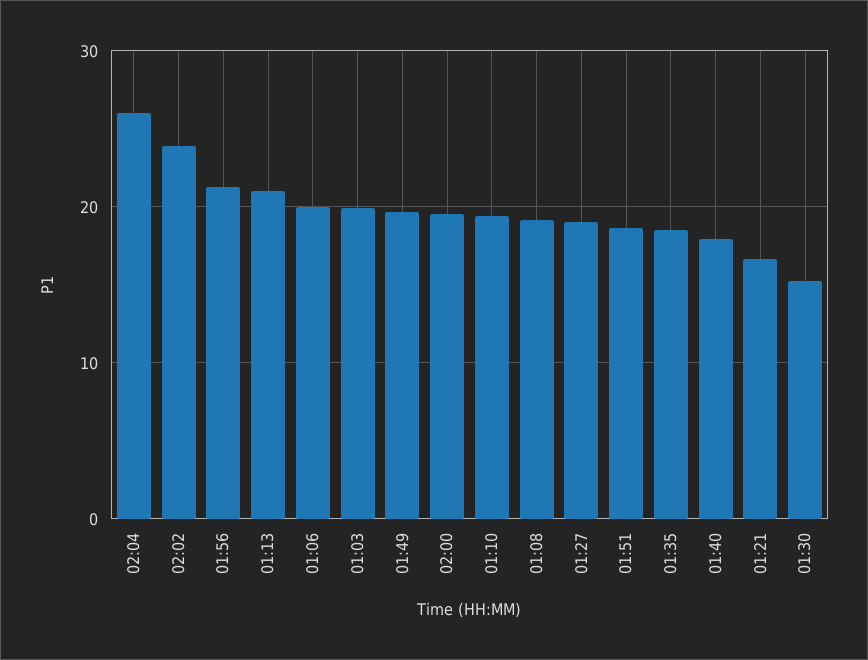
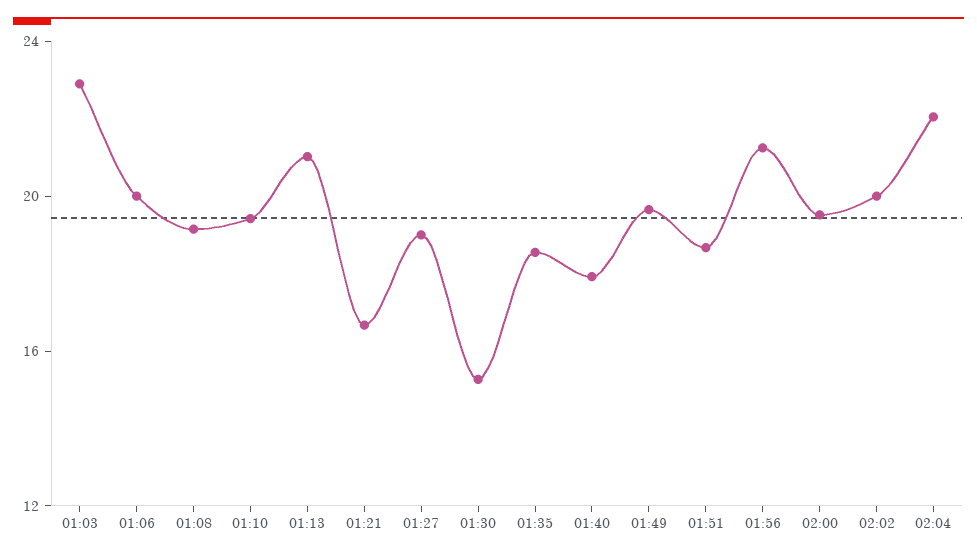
  {
-   "02:04": 26,
+   "02:04": 22,
-   "02:02": 24,
+   "02:02": 20,
    "01:56": 21,
    "01:13": 21,
    "01:06": 20,
-   "01:03": 20,
+   "01:03": 23,
    "01:49": 20,
    "02:00": 20,
    "01:10": 19,
    "01:08": 19,
    "01:27": 19,
    "01:51": 19,
    "01:35": 19,
    "01:40": 18,
    "01:21": 17,
    "01:30": 15
  }

